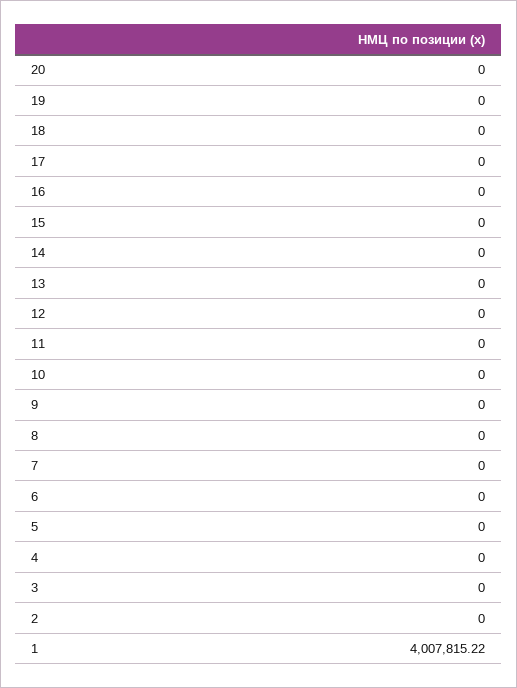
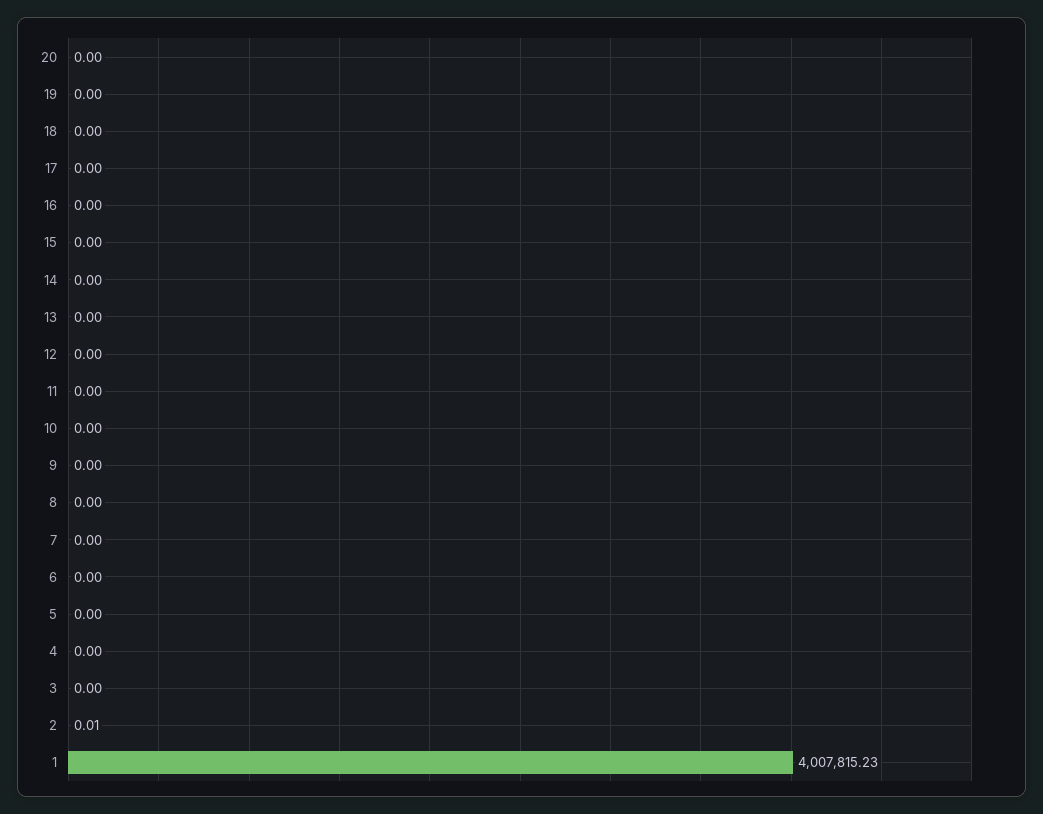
  {
    "20": 0,
    "19": 0,
    "18": 0,
    "17": 0,
    "16": 0,
    "15": 0,
    "14": 0,
    "13": 0,
    "12": 0,
    "11": 0,
    "10": 0,
    "9": 0,
    "8": 0,
    "7": 0,
    "6": 0,
    "5": 0,
    "4": 0,
    "3": 0,
-   "2": 0,
+   "2": 0.01,
-   "1": 4007815.22
+   "1": 4007815.23
  }

